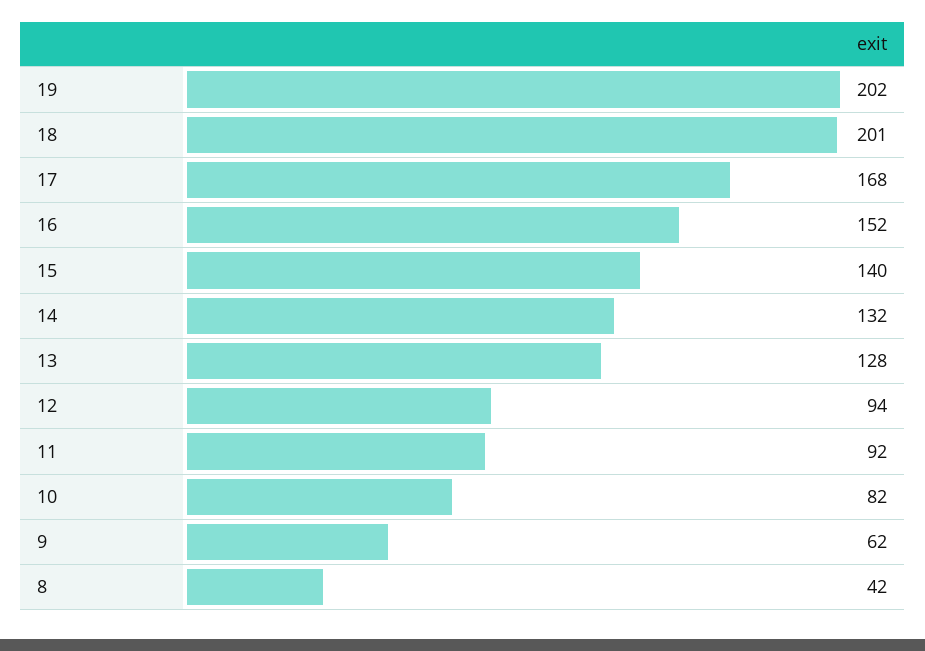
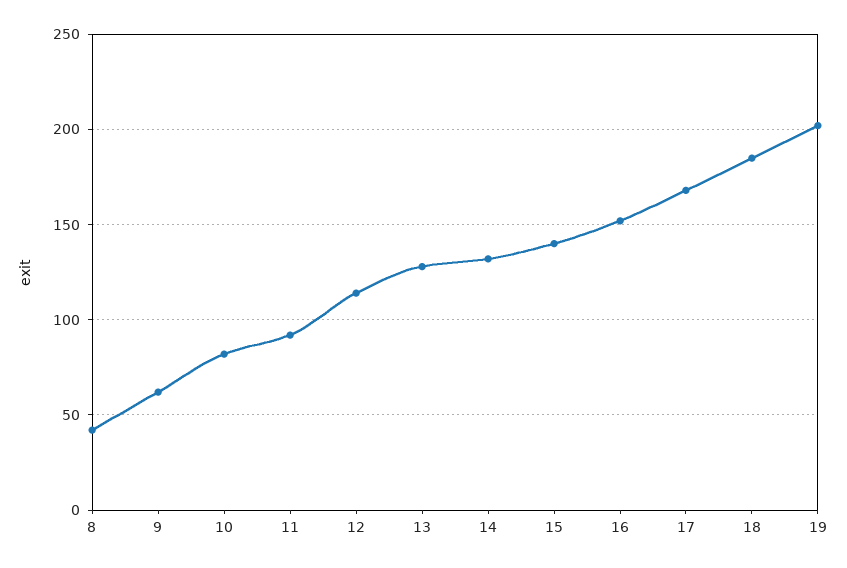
  {
    "19": 202,
-   "18": 201,
+   "18": 185,
    "17": 168,
    "16": 152,
    "15": 140,
    "14": 132,
    "13": 128,
-   "12": 94,
+   "12": 115,
    "11": 92,
    "10": 82,
    "9": 62,
    "8": 42
  }

